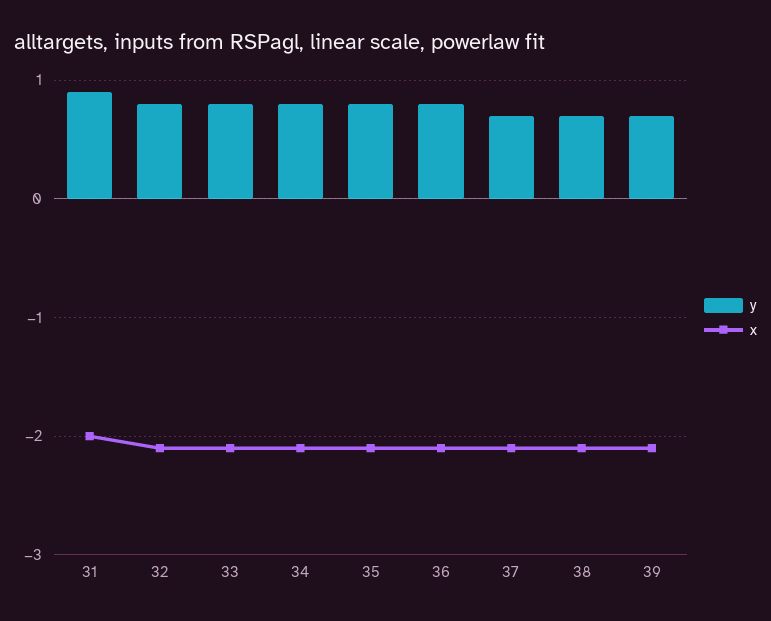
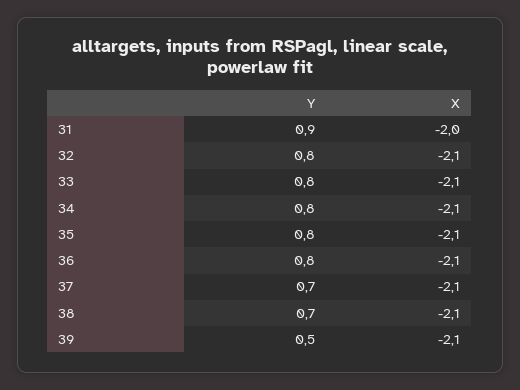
  {
    "y": {
      "31": 0.9,
      "32": 0.8,
      "33": 0.8,
      "34": 0.8,
      "35": 0.8,
      "36": 0.8,
      "37": 0.7,
      "38": 0.7,
-     "39": 0.7
+     "39": 0.5
    },
    "x": {
      "31": -2,
      "32": -2.1,
      "33": -2.1,
      "34": -2.1,
      "35": -2.1,
      "36": -2.1,
      "37": -2.1,
      "38": -2.1,
      "39": -2.1
    }
  }

